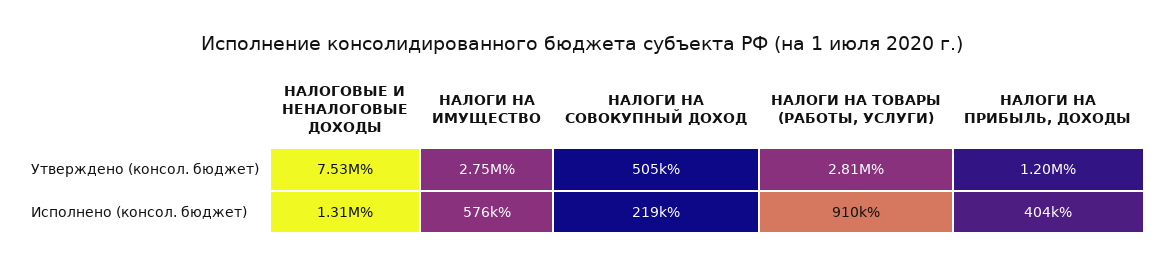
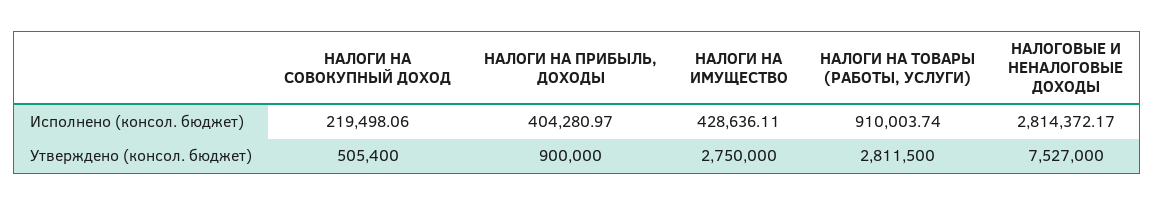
  {
    "НАЛОГОВЫЕ И НЕНАЛОГОВЫЕ ДОХОДЫ": {
      "Утверждено (консол. бюджет)": 7527000,
-     "Исполнено (консол. бюджет)": 1310000
+     "Исполнено (консол. бюджет)": 2814372.17
    },
    "НАЛОГИ НА ИМУЩЕСТВО": {
      "Утверждено (консол. бюджет)": 2750000,
-     "Исполнено (консол. бюджет)": 576000
+     "Исполнено (консол. бюджет)": 428636.11
    },
    "НАЛОГИ НА СОВОКУПНЫЙ ДОХОД": {
      "Утверждено (консол. бюджет)": 505400,
      "Исполнено (консол. бюджет)": 219498.06
    },
    "НАЛОГИ НА ТОВАРЫ (РАБОТЫ, УСЛУГИ)": {
      "Утверждено (консол. бюджет)": 2811500,
      "Исполнено (консол. бюджет)": 910003.74
    },
    "НАЛОГИ НА ПРИБЫЛЬ, ДОХОДЫ": {
-     "Утверждено (консол. бюджет)": 1200000,
+     "Утверждено (консол. бюджет)": 900000,
      "Исполнено (консол. бюджет)": 404280.97
    }
  }

